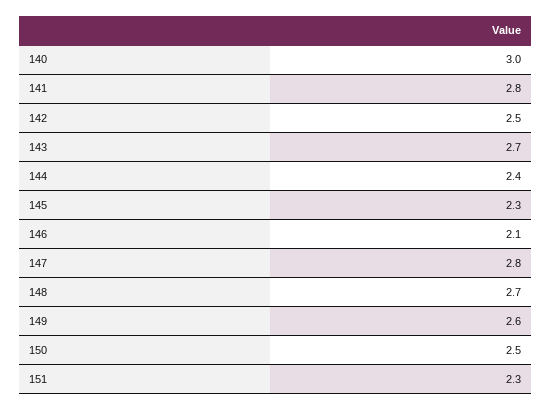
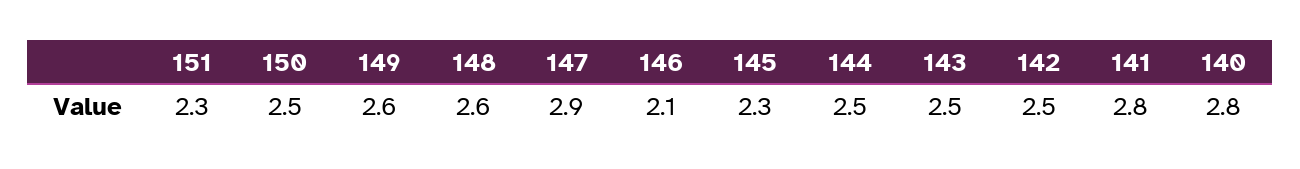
  {
-   "140": 3,
+   "140": 2.8,
    "141": 2.8,
    "142": 2.5,
-   "143": 2.7,
+   "143": 2.5,
-   "144": 2.4,
+   "144": 2.5,
    "145": 2.3,
    "146": 2.1,
-   "147": 2.8,
+   "147": 2.9,
-   "148": 2.7,
+   "148": 2.6,
    "149": 2.6,
    "150": 2.5,
    "151": 2.3
  }

